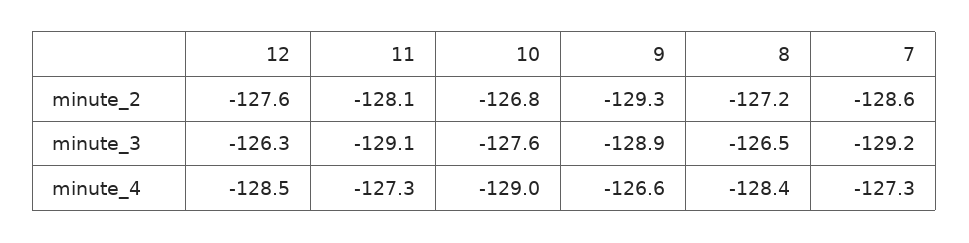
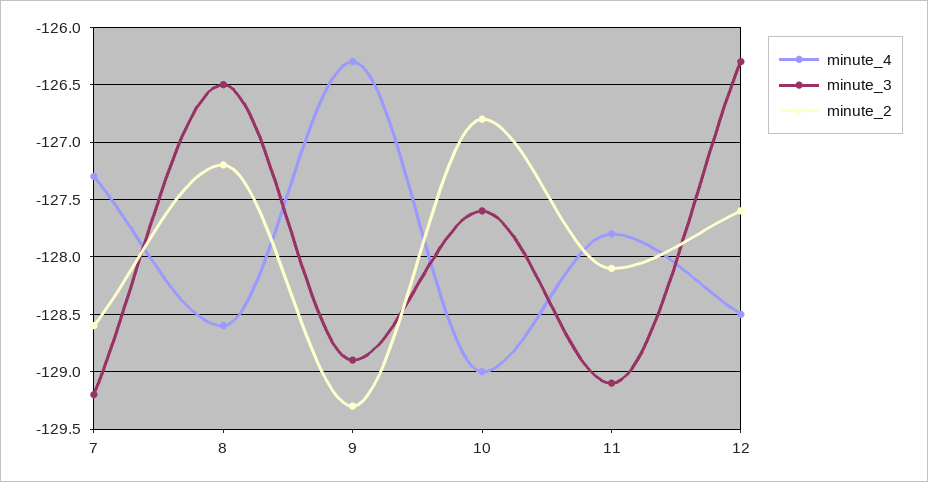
  {
    "minute_2": {
      "12": -127.6,
      "11": -128.1,
      "10": -126.8,
      "9": -129.3,
      "8": -127.2,
      "7": -128.6
    },
    "minute_3": {
      "12": -126.3,
      "11": -129.1,
      "10": -127.6,
      "9": -128.9,
      "8": -126.5,
      "7": -129.2
    },
    "minute_4": {
      "12": -128.5,
-     "11": -127.3,
+     "11": -127.8,
      "10": -129,
-     "9": -126.6,
+     "9": -126.3,
-     "8": -128.4,
+     "8": -128.6,
      "7": -127.3
    }
  }

